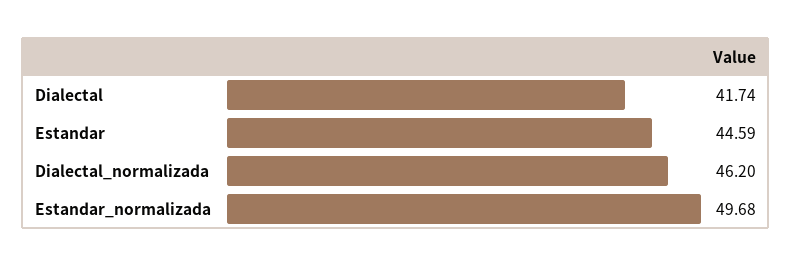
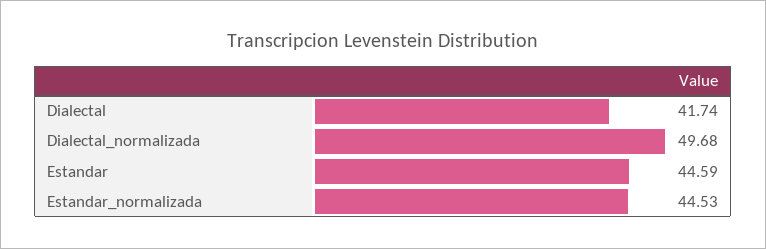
  {
    "Dialectal": 41.74,
    "Estandar": 44.59,
-   "Dialectal_normalizada": 46.2,
+   "Dialectal_normalizada": 49.68,
-   "Estandar_normalizada": 49.68
+   "Estandar_normalizada": 44.53
  }

